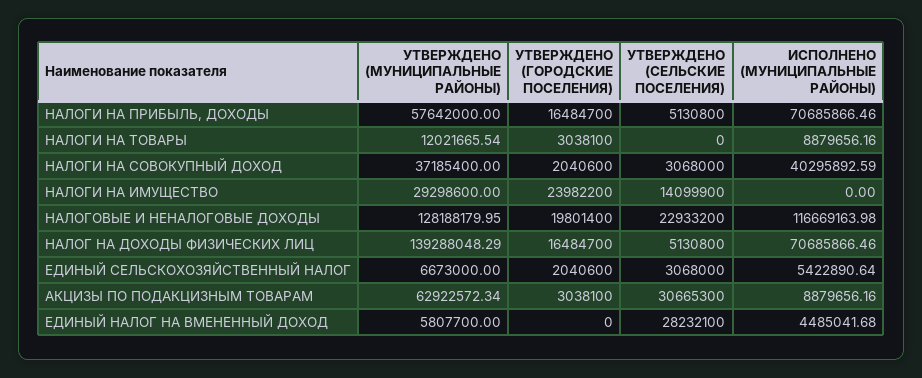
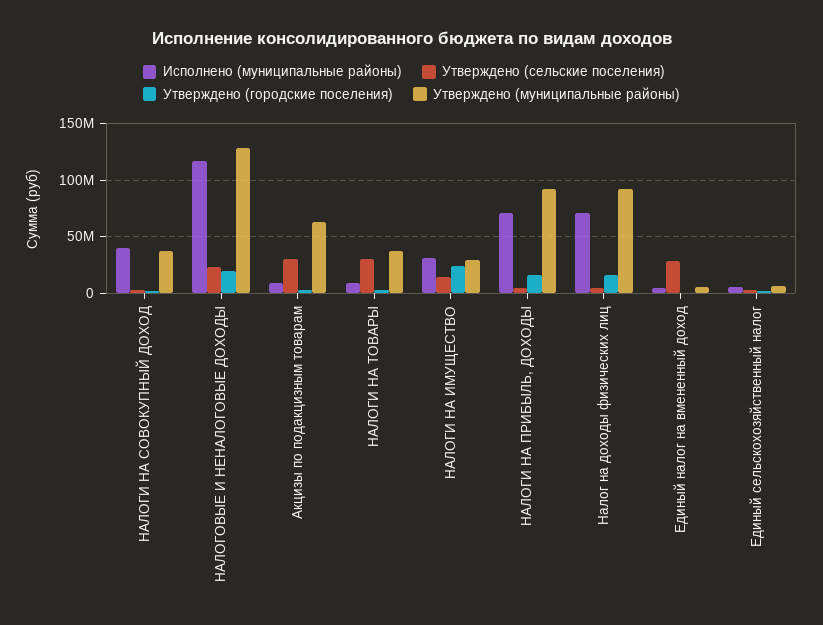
  {
    "УТВЕРЖДЕНО (МУНИЦИПАЛЬНЫЕ РАЙОНЫ)": {
-     "НАЛОГИ НА ПРИБЫЛЬ, ДОХОДЫ": 57642000,
+     "НАЛОГИ НА ПРИБЫЛЬ, ДОХОДЫ": 90000000,
-     "НАЛОГИ НА ТОВАРЫ": 12021665.54,
+     "НАЛОГИ НА ТОВАРЫ": 40000000,
      "НАЛОГИ НА СОВОКУПНЫЙ ДОХОД": 37185400,
      "НАЛОГИ НА ИМУЩЕСТВО": 29298600,
      "НАЛОГОВЫЕ И НЕНАЛОГОВЫЕ ДОХОДЫ": 128188179.95,
-     "НАЛОГ НА ДОХОДЫ ФИЗИЧЕСКИХ ЛИЦ": 139288048.29,
+     "НАЛОГ НА ДОХОДЫ ФИЗИЧЕСКИХ ЛИЦ": 90000000,
      "ЕДИНЫЙ СЕЛЬСКОХОЗЯЙСТВЕННЫЙ НАЛОГ": 6673000,
      "АКЦИЗЫ ПО ПОДАКЦИЗНЫМ ТОВАРАМ": 62922572.34,
      "ЕДИНЫЙ НАЛОГ НА ВМЕНЕННЫЙ ДОХОД": 5807700
    },
    "УТВЕРЖДЕНО (ГОРОДСКИЕ ПОСЕЛЕНИЯ)": {
      "НАЛОГИ НА ПРИБЫЛЬ, ДОХОДЫ": 16484700,
      "НАЛОГИ НА ТОВАРЫ": 3038100,
      "НАЛОГИ НА СОВОКУПНЫЙ ДОХОД": 2040600,
      "НАЛОГИ НА ИМУЩЕСТВО": 23982200,
      "НАЛОГОВЫЕ И НЕНАЛОГОВЫЕ ДОХОДЫ": 19801400,
      "НАЛОГ НА ДОХОДЫ ФИЗИЧЕСКИХ ЛИЦ": 16484700,
      "ЕДИНЫЙ СЕЛЬСКОХОЗЯЙСТВЕННЫЙ НАЛОГ": 2040600,
      "АКЦИЗЫ ПО ПОДАКЦИЗНЫМ ТОВАРАМ": 3038100,
      "ЕДИНЫЙ НАЛОГ НА ВМЕНЕННЫЙ ДОХОД": 0
    },
    "УТВЕРЖДЕНО (СЕЛЬСКИЕ ПОСЕЛЕНИЯ)": {
      "НАЛОГИ НА ПРИБЫЛЬ, ДОХОДЫ": 5130800,
-     "НАЛОГИ НА ТОВАРЫ": 0,
+     "НАЛОГИ НА ТОВАРЫ": 30000000,
      "НАЛОГИ НА СОВОКУПНЫЙ ДОХОД": 3068000,
      "НАЛОГИ НА ИМУЩЕСТВО": 14099900,
      "НАЛОГОВЫЕ И НЕНАЛОГОВЫЕ ДОХОДЫ": 22933200,
      "НАЛОГ НА ДОХОДЫ ФИЗИЧЕСКИХ ЛИЦ": 5130800,
      "ЕДИНЫЙ СЕЛЬСКОХОЗЯЙСТВЕННЫЙ НАЛОГ": 3068000,
      "АКЦИЗЫ ПО ПОДАКЦИЗНЫМ ТОВАРАМ": 30665300,
      "ЕДИНЫЙ НАЛОГ НА ВМЕНЕННЫЙ ДОХОД": 28232100
    },
    "ИСПОЛНЕНО (МУНИЦИПАЛЬНЫЕ РАЙОНЫ)": {
      "НАЛОГИ НА ПРИБЫЛЬ, ДОХОДЫ": 70685866.46,
      "НАЛОГИ НА ТОВАРЫ": 8879656.16,
      "НАЛОГИ НА СОВОКУПНЫЙ ДОХОД": 40295892.59,
-     "НАЛОГИ НА ИМУЩЕСТВО": 0,
+     "НАЛОГИ НА ИМУЩЕСТВО": 30000000,
      "НАЛОГОВЫЕ И НЕНАЛОГОВЫЕ ДОХОДЫ": 116669163.98,
      "НАЛОГ НА ДОХОДЫ ФИЗИЧЕСКИХ ЛИЦ": 70685866.46,
      "ЕДИНЫЙ СЕЛЬСКОХОЗЯЙСТВЕННЫЙ НАЛОГ": 5422890.64,
      "АКЦИЗЫ ПО ПОДАКЦИЗНЫМ ТОВАРАМ": 8879656.16,
      "ЕДИНЫЙ НАЛОГ НА ВМЕНЕННЫЙ ДОХОД": 4485041.68
    }
  }

